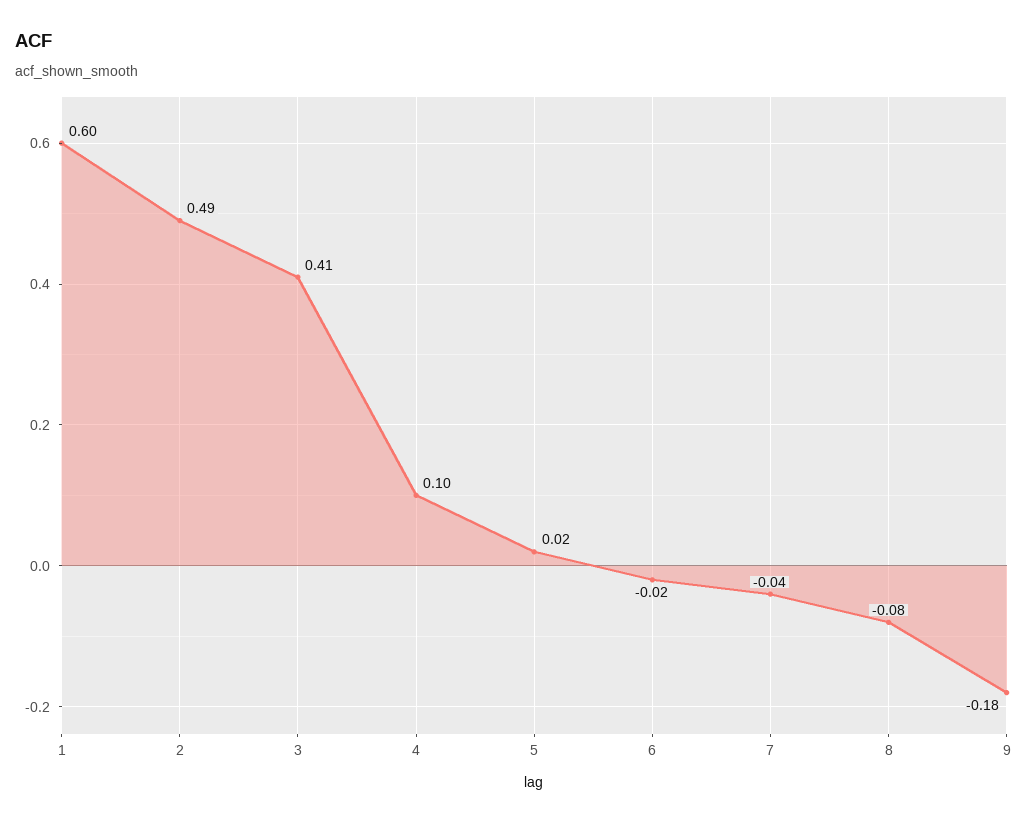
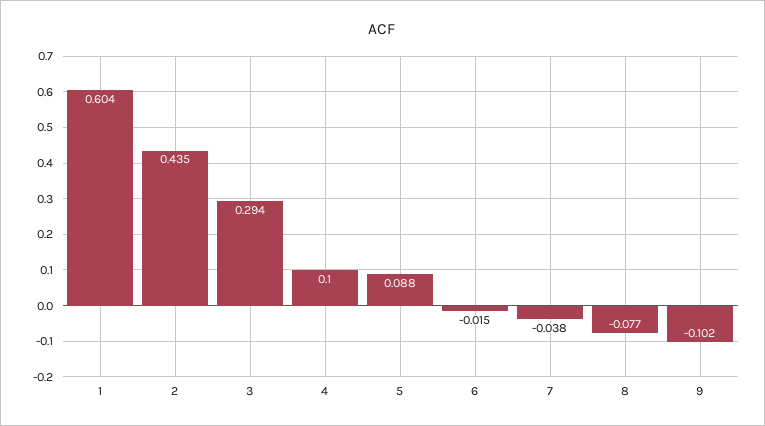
  {
    "1": 0.604,
-   "2": 0.49,
+   "2": 0.435,
-   "3": 0.41,
+   "3": 0.294,
    "4": 0.1,
-   "5": 0.02,
+   "5": 0.088,
    "6": -0.015,
    "7": -0.038,
    "8": -0.077,
-   "9": -0.18
+   "9": -0.102
  }

